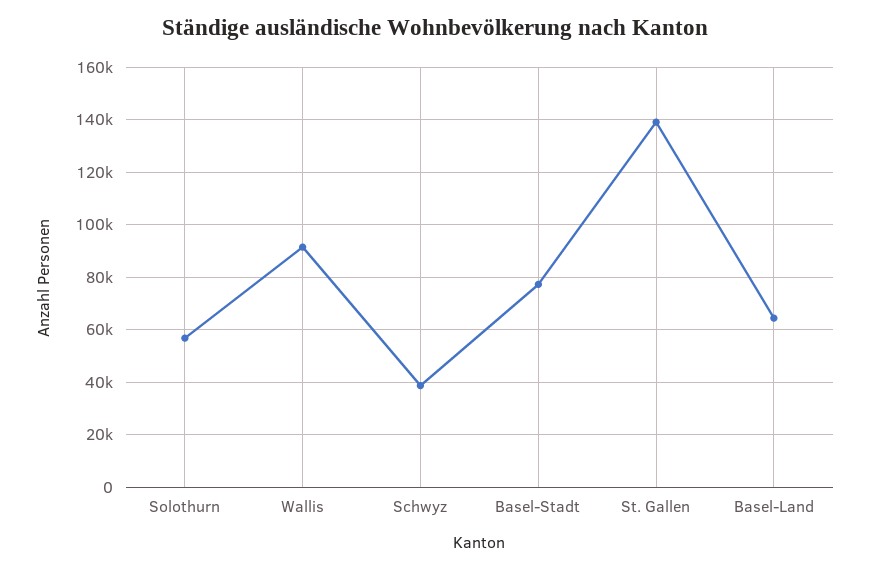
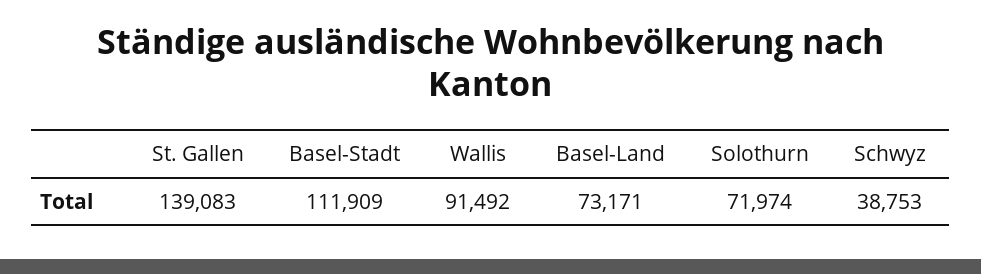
  {
-   "Solothurn": 57500,
+   "Solothurn": 71974,
    "Wallis": 91492,
    "Schwyz": 38753,
-   "Basel-Stadt": 77500,
+   "Basel-Stadt": 111909,
    "St. Gallen": 139083,
-   "Basel-Land": 65000
+   "Basel-Land": 73171
  }

